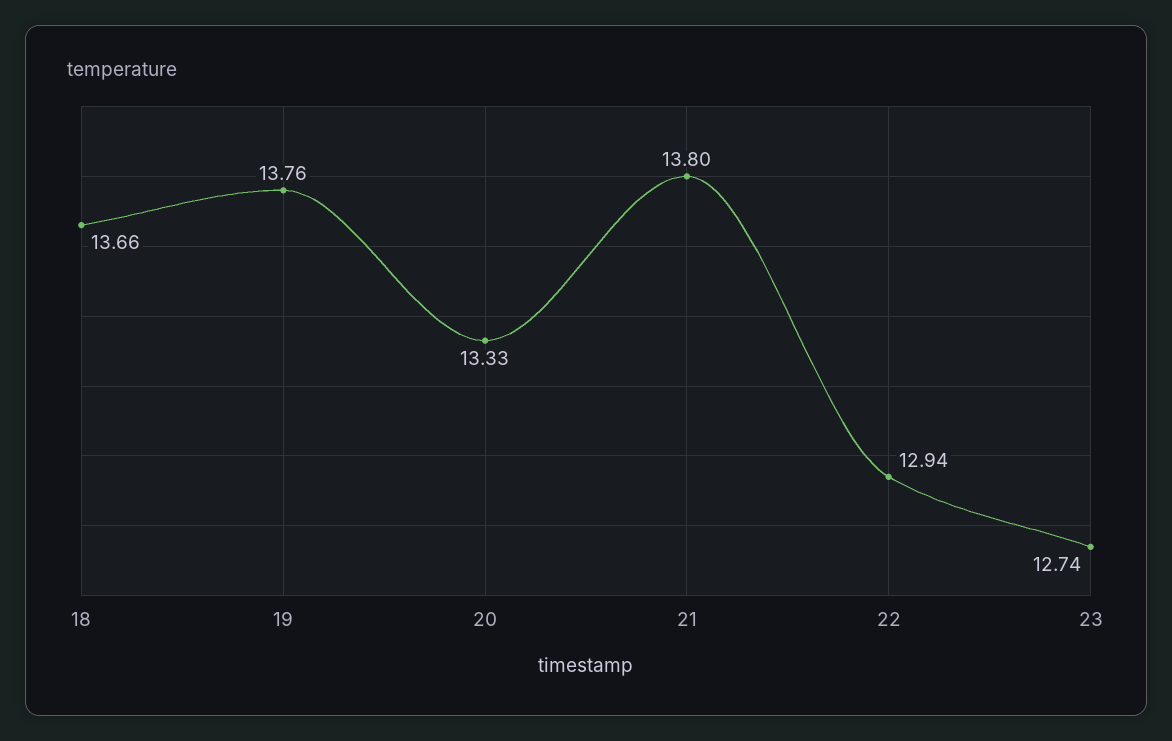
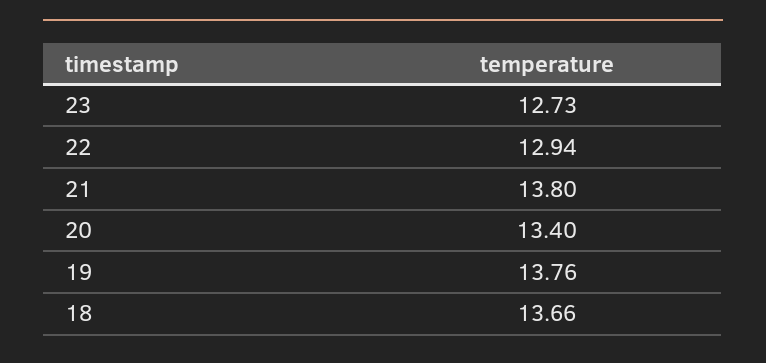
  {
    "18": 13.66,
    "19": 13.76,
-   "20": 13.33,
+   "20": 13.4,
    "21": 13.8,
    "22": 12.94,
-   "23": 12.74
+   "23": 12.73
  }

